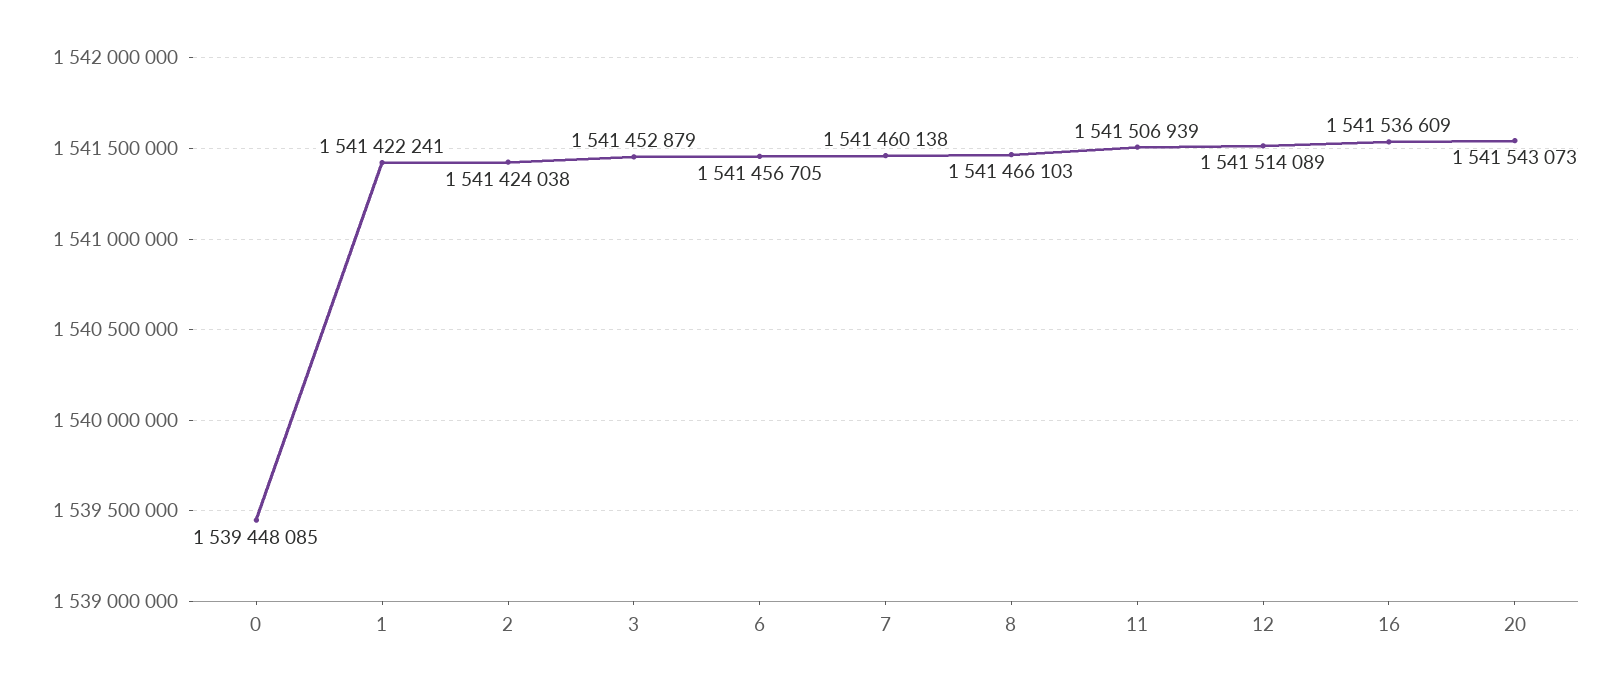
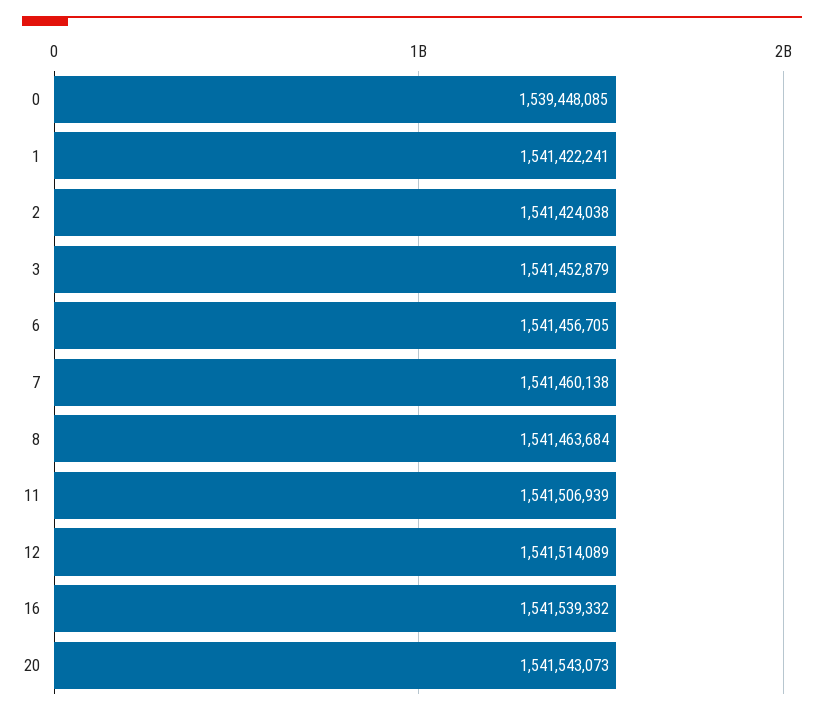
  {
    "0": 1539448085,
    "1": 1541422241,
    "2": 1541424038,
    "3": 1541452879,
    "6": 1541456705,
    "7": 1541460138,
-   "8": 1541466103,
+   "8": 1541463684,
    "11": 1541506939,
    "12": 1541514089,
-   "16": 1541536609,
+   "16": 1541539332,
    "20": 1541543073
  }

